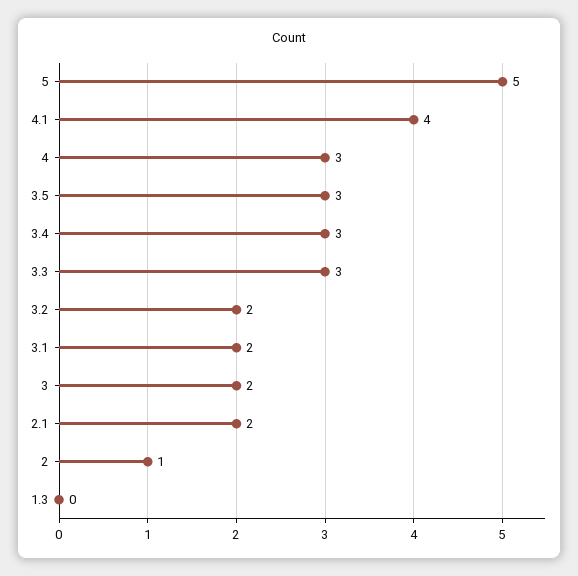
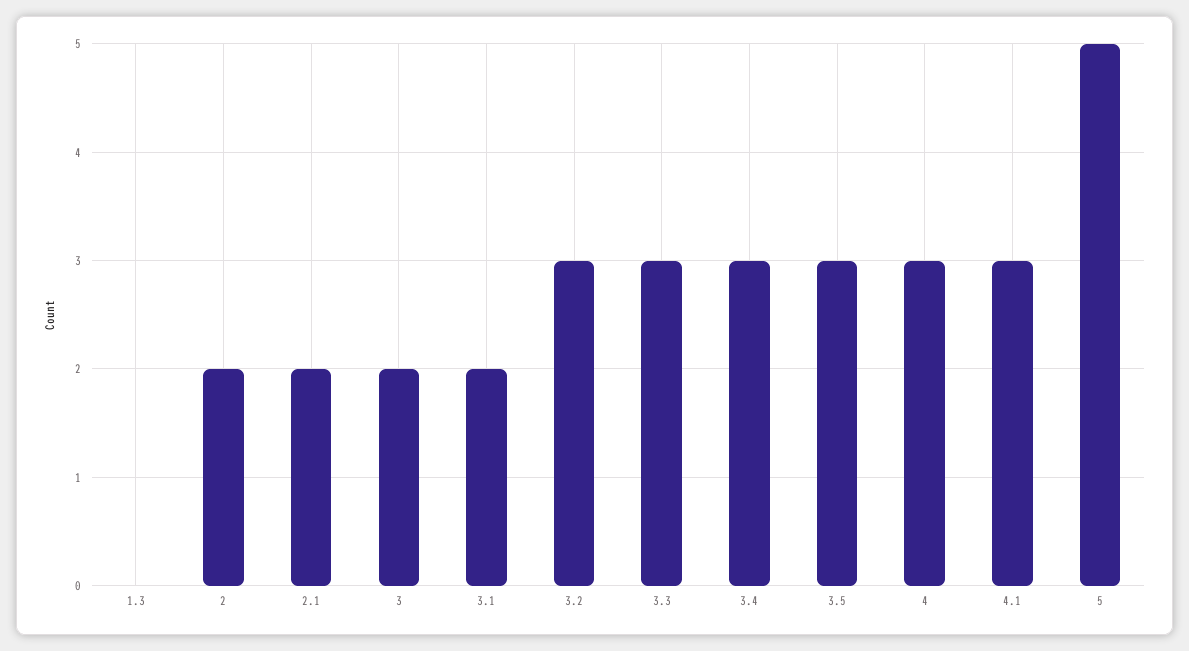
  {
    "5": 5,
-   "4.1": 4,
+   "4.1": 3,
    "4": 3,
    "3.5": 3,
    "3.4": 3,
    "3.3": 3,
-   "3.2": 2,
+   "3.2": 3,
    "3.1": 2,
    "3": 2,
    "2.1": 2,
-   "2": 1,
+   "2": 2,
    "1.3": 0
  }

